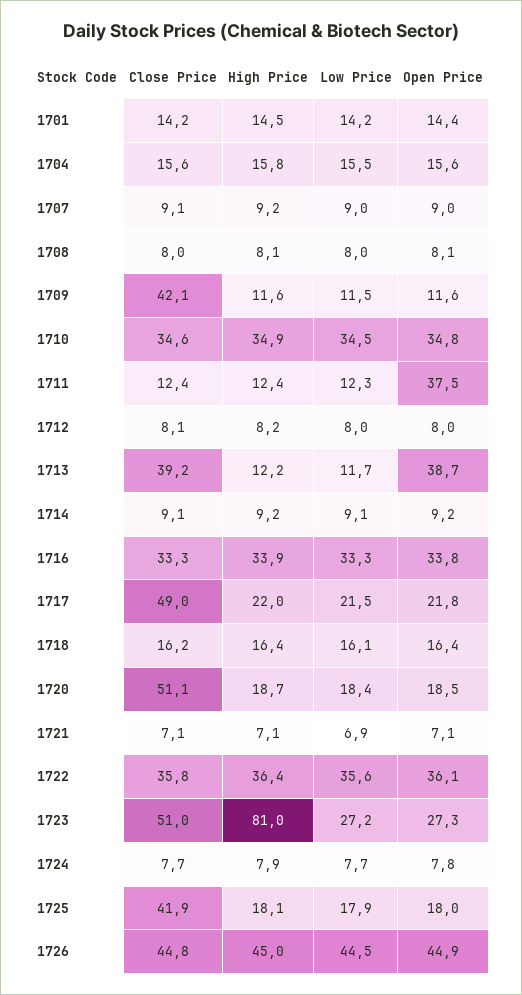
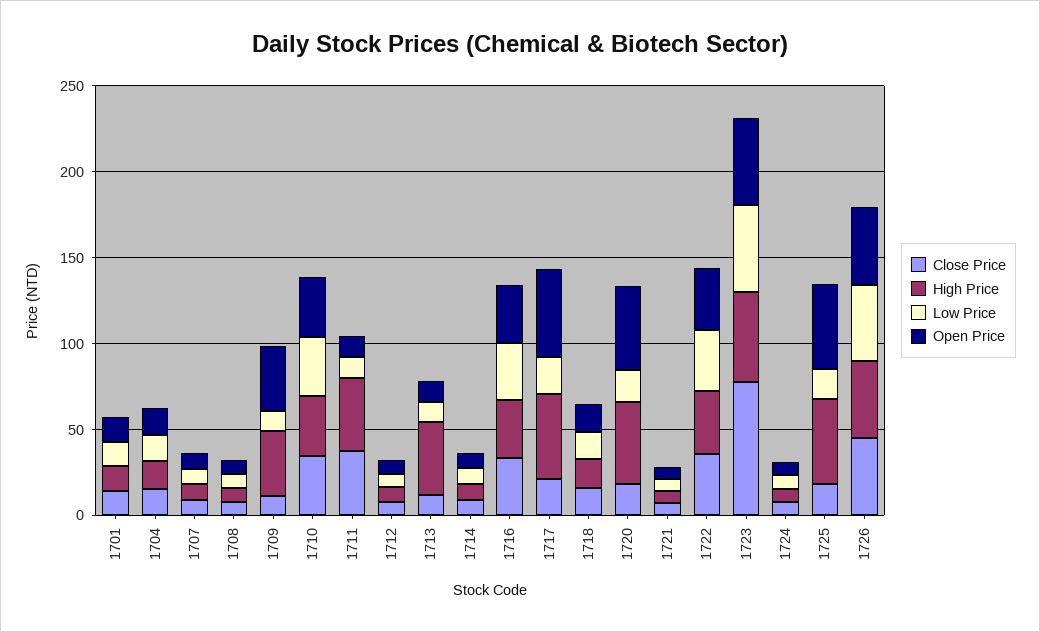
  {
    "Close Price": {
      "1701": 14.2,
      "1704": 15.6,
      "1707": 9.1,
      "1708": 8,
-     "1709": 42.1,
+     "1709": 10,
      "1710": 34.6,
-     "1711": 12.4,
+     "1711": 40,
      "1712": 8.1,
-     "1713": 39.2,
+     "1713": 10,
      "1714": 9.1,
      "1716": 33.3,
-     "1717": 49,
+     "1717": 20,
      "1718": 16.2,
-     "1720": 51.1,
+     "1720": 20,
      "1721": 7.1,
      "1722": 35.8,
-     "1723": 51,
+     "1723": 80,
      "1724": 7.7,
-     "1725": 41.9,
+     "1725": 20,
      "1726": 44.8
    },
    "High Price": {
      "1701": 14.5,
      "1704": 15.8,
      "1707": 9.2,
      "1708": 8.1,
-     "1709": 11.6,
+     "1709": 40,
      "1710": 34.9,
-     "1711": 12.4,
+     "1711": 40,
      "1712": 8.2,
-     "1713": 12.2,
+     "1713": 40,
      "1714": 9.2,
      "1716": 33.9,
-     "1717": 22,
+     "1717": 50,
      "1718": 16.4,
-     "1720": 18.7,
+     "1720": 50,
      "1721": 7.1,
      "1722": 36.4,
-     "1723": 81,
+     "1723": 50,
      "1724": 7.9,
-     "1725": 18.1,
+     "1725": 50,
      "1726": 45
    },
    "Low Price": {
      "1701": 14.2,
      "1704": 15.5,
      "1707": 9,
      "1708": 8,
      "1709": 11.5,
      "1710": 34.5,
      "1711": 12.3,
      "1712": 8,
      "1713": 11.7,
      "1714": 9.1,
      "1716": 33.3,
      "1717": 21.5,
      "1718": 16.1,
      "1720": 18.4,
      "1721": 6.9,
      "1722": 35.6,
-     "1723": 27.2,
+     "1723": 50,
      "1724": 7.7,
      "1725": 17.9,
      "1726": 44.5
    },
    "Open Price": {
      "1701": 14.4,
      "1704": 15.6,
      "1707": 9,
      "1708": 8.1,
-     "1709": 11.6,
+     "1709": 40,
      "1710": 34.8,
-     "1711": 37.5,
+     "1711": 10,
      "1712": 8,
-     "1713": 38.7,
+     "1713": 10,
      "1714": 9.2,
      "1716": 33.8,
-     "1717": 21.8,
+     "1717": 50,
      "1718": 16.4,
-     "1720": 18.5,
+     "1720": 50,
      "1721": 7.1,
      "1722": 36.1,
-     "1723": 27.3,
+     "1723": 50,
      "1724": 7.8,
-     "1725": 18,
+     "1725": 50,
      "1726": 44.9
    }
  }

